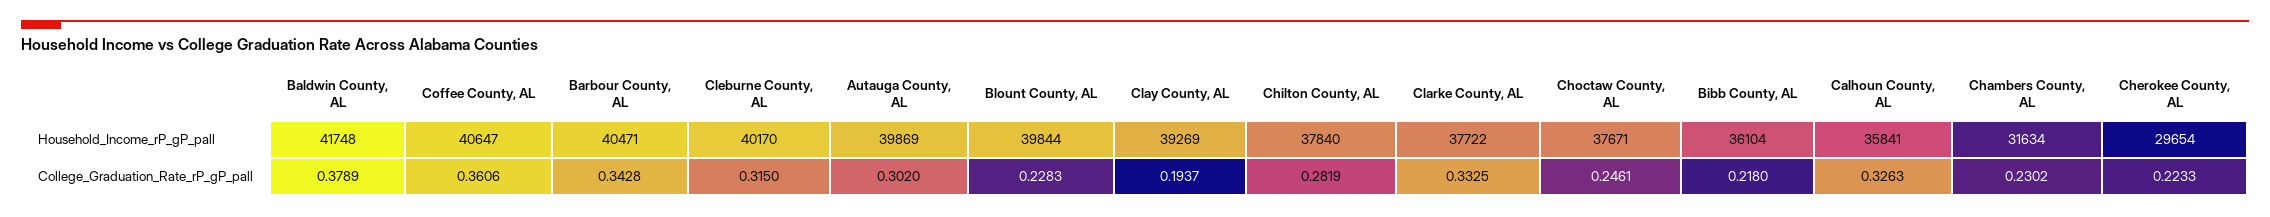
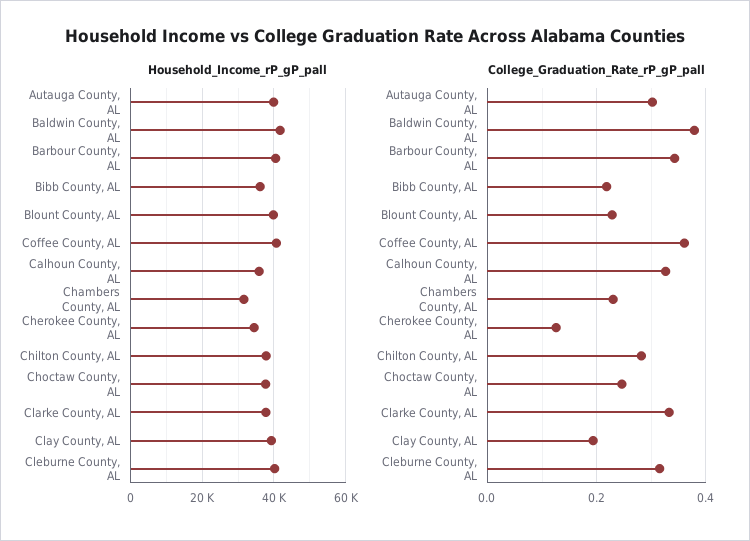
  {
    "Household_Income_rP_gP_pall": {
      "Baldwin County, AL": 41748,
      "Coffee County, AL": 40647,
      "Barbour County, AL": 40471,
      "Cleburne County, AL": 40170,
      "Autauga County, AL": 39869,
      "Blount County, AL": 39844,
      "Clay County, AL": 39269,
      "Chilton County, AL": 37840,
      "Clarke County, AL": 37722,
      "Choctaw County, AL": 37671,
      "Bibb County, AL": 36104,
      "Calhoun County, AL": 35841,
      "Chambers County, AL": 31634,
-     "Cherokee County, AL": 29654
+     "Cherokee County, AL": 34000
    },
    "College_Graduation_Rate_rP_gP_pall": {
      "Baldwin County, AL": 0.3789,
      "Coffee County, AL": 0.3606,
      "Barbour County, AL": 0.3428,
      "Cleburne County, AL": 0.315,
      "Autauga County, AL": 0.302,
      "Blount County, AL": 0.2283,
      "Clay County, AL": 0.1937,
      "Chilton County, AL": 0.2819,
      "Clarke County, AL": 0.3325,
      "Choctaw County, AL": 0.2461,
      "Bibb County, AL": 0.218,
      "Calhoun County, AL": 0.3263,
      "Chambers County, AL": 0.2302,
-     "Cherokee County, AL": 0.2233
+     "Cherokee County, AL": 0.12
    }
  }

